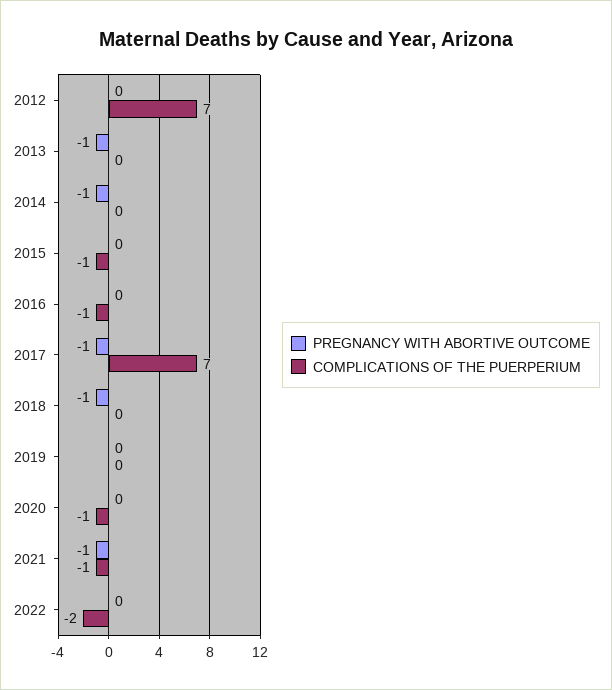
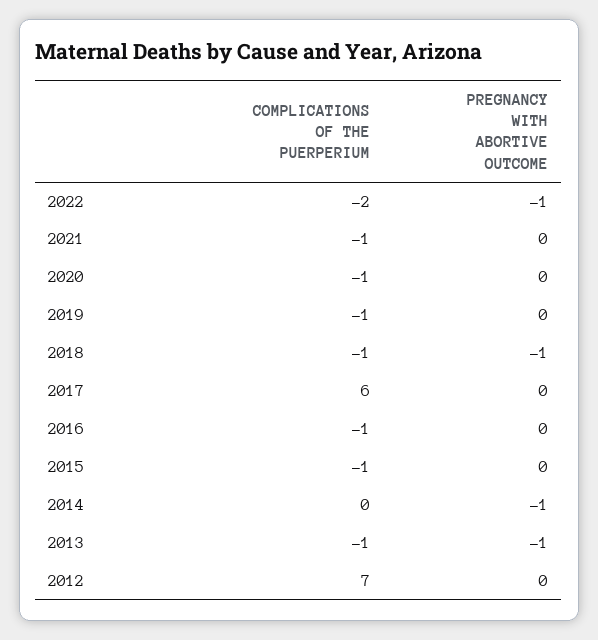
  {
    "PREGNANCY WITH ABORTIVE OUTCOME": {
      "2012": 0,
      "2013": -1,
      "2014": -1,
      "2015": 0,
      "2016": 0,
-     "2017": -1,
+     "2017": 0,
      "2018": -1,
      "2019": 0,
      "2020": 0,
-     "2021": -1,
+     "2021": 0,
-     "2022": 0
+     "2022": -1
    },
    "COMPLICATIONS OF THE PUERPERIUM": {
      "2012": 7,
-     "2013": 0,
+     "2013": -1,
      "2014": 0,
      "2015": -1,
      "2016": -1,
-     "2017": 7,
+     "2017": 6,
-     "2018": 0,
+     "2018": -1,
-     "2019": 0,
+     "2019": -1,
      "2020": -1,
      "2021": -1,
      "2022": -2
    }
  }

